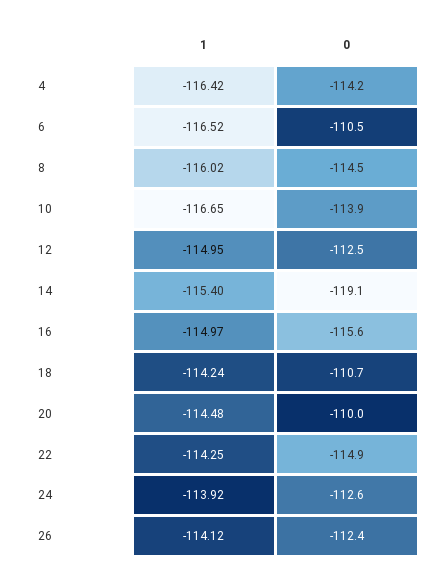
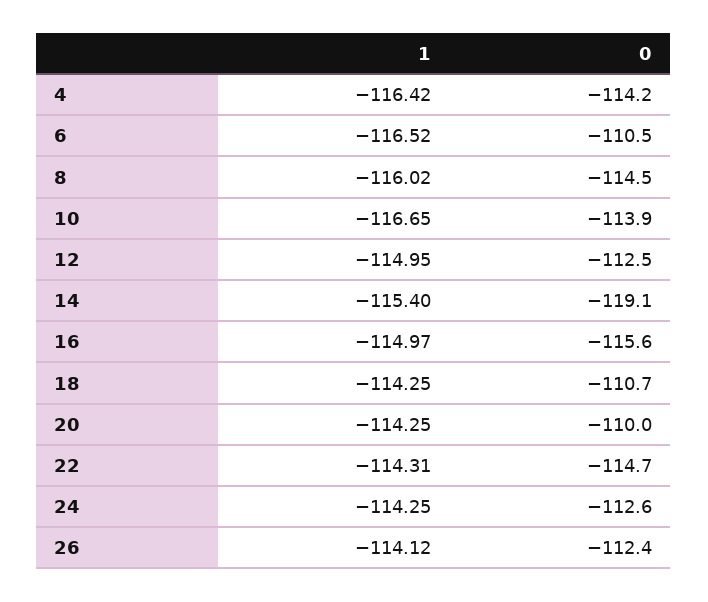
  {
    "1": {
      "4": -116.42,
      "6": -116.52,
      "8": -116.02,
      "10": -116.65,
      "12": -114.95,
      "14": -115.4,
      "16": -114.97,
-     "18": -114.24,
+     "18": -114.25,
-     "20": -114.48,
+     "20": -114.25,
-     "22": -114.25,
+     "22": -114.31,
-     "24": -113.92,
+     "24": -114.25,
      "26": -114.12
    },
    "0": {
      "4": -114.2,
      "6": -110.5,
      "8": -114.5,
      "10": -113.9,
      "12": -112.5,
      "14": -119.1,
      "16": -115.6,
      "18": -110.7,
      "20": -110,
-     "22": -114.9,
+     "22": -114.7,
      "24": -112.6,
      "26": -112.4
    }
  }

